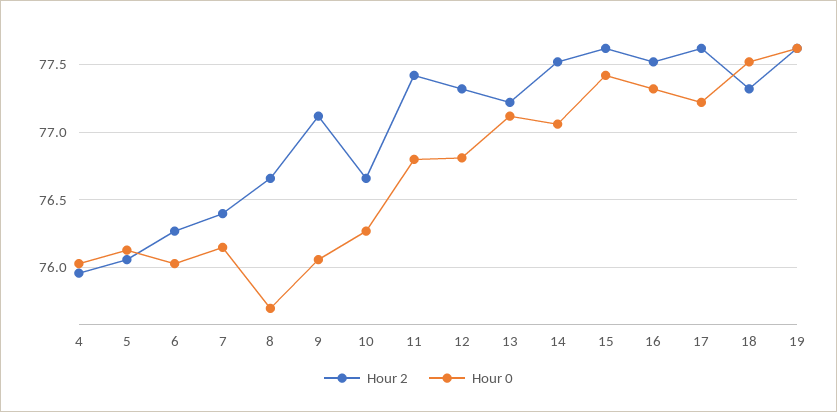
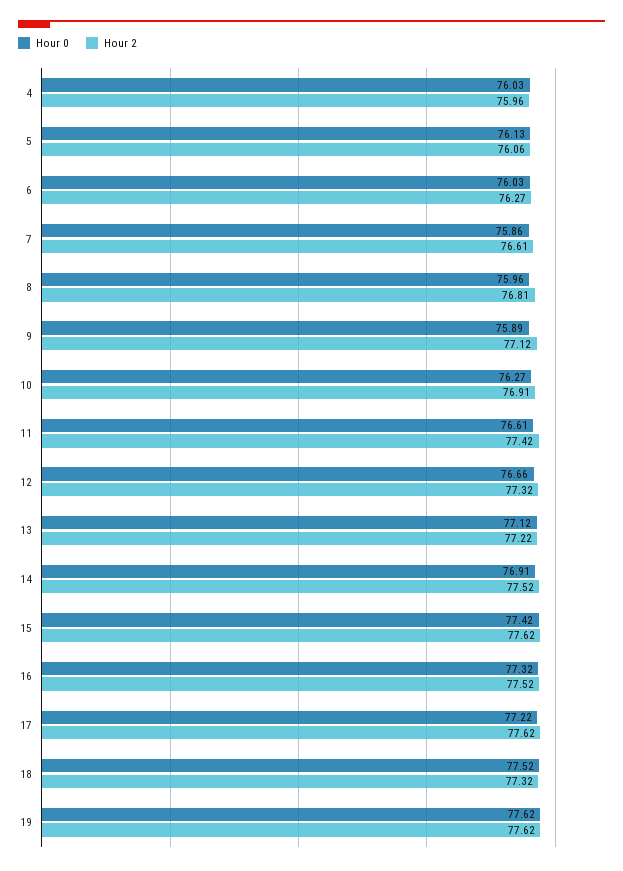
  {
    "Hour 2": {
      "4": 75.96,
      "5": 76.06,
      "6": 76.27,
-     "7": 76.4,
+     "7": 76.61,
-     "8": 76.65,
+     "8": 76.81,
      "9": 77.12,
-     "10": 76.65,
+     "10": 76.91,
      "11": 77.42,
      "12": 77.32,
      "13": 77.22,
      "14": 77.52,
      "15": 77.62,
      "16": 77.52,
      "17": 77.62,
      "18": 77.32,
      "19": 77.62
    },
    "Hour 0": {
      "4": 76.03,
      "5": 76.13,
      "6": 76.03,
-     "7": 76.15,
+     "7": 75.86,
-     "8": 75.7,
+     "8": 75.96,
-     "9": 76.05,
+     "9": 75.89,
      "10": 76.27,
-     "11": 76.8,
+     "11": 76.61,
-     "12": 76.8,
+     "12": 76.66,
      "13": 77.12,
-     "14": 77.05,
+     "14": 76.91,
      "15": 77.42,
      "16": 77.32,
      "17": 77.22,
      "18": 77.52,
      "19": 77.62
    }
  }

